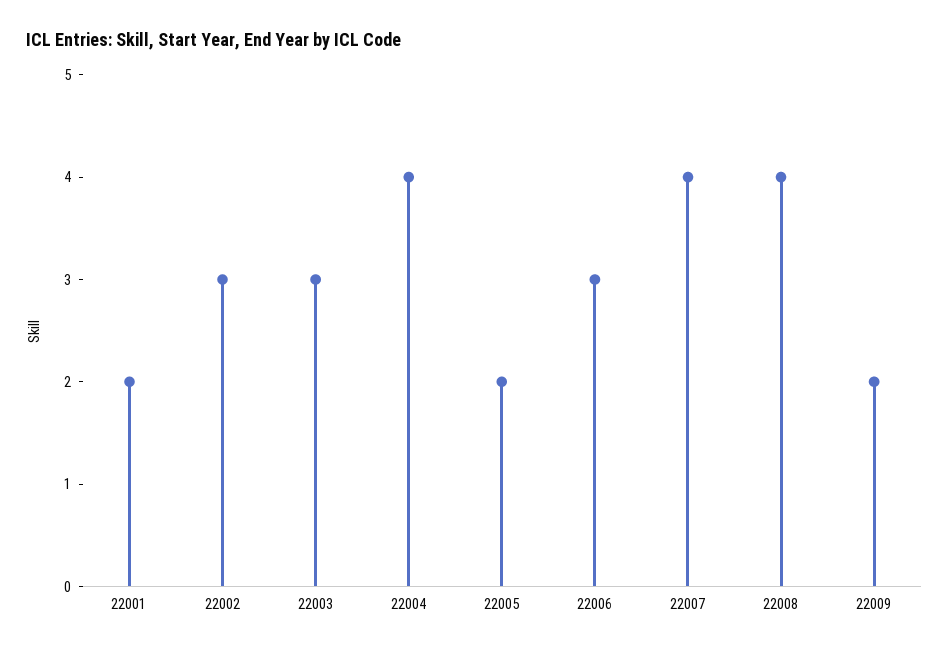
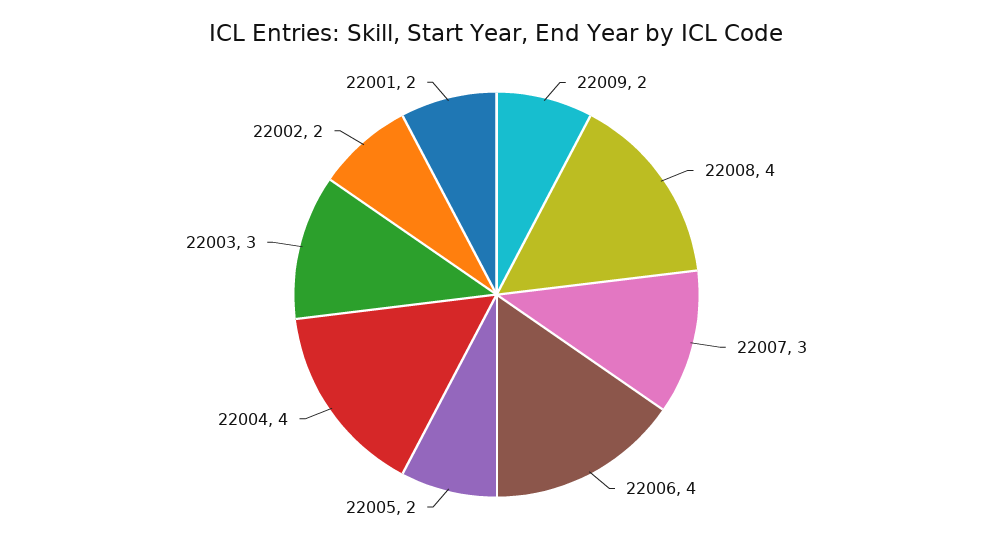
  {
    "22001": 2,
-   "22002": 3,
+   "22002": 2,
    "22003": 3,
    "22004": 4,
    "22005": 2,
-   "22006": 3,
+   "22006": 4,
-   "22007": 4,
+   "22007": 3,
    "22008": 4,
    "22009": 2
  }

